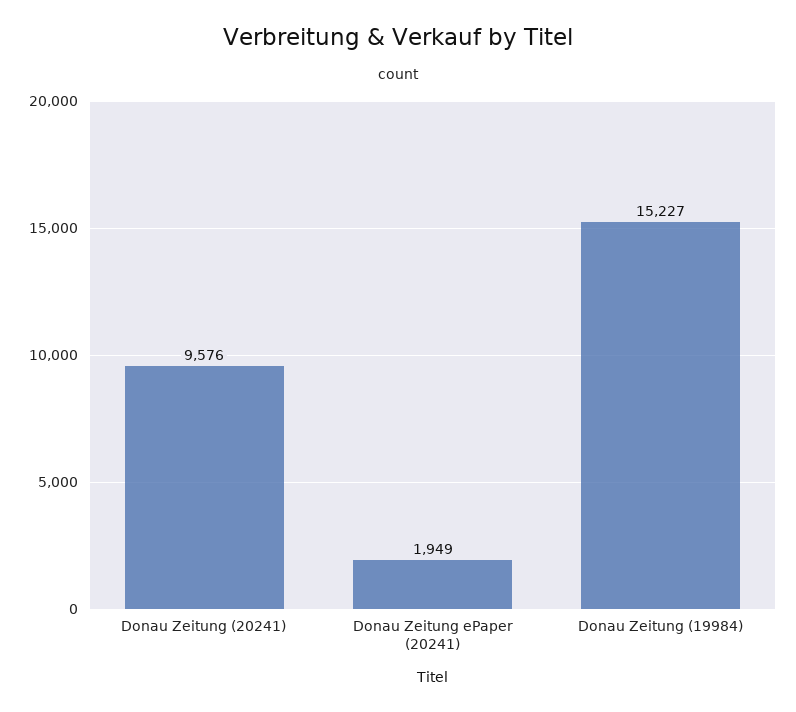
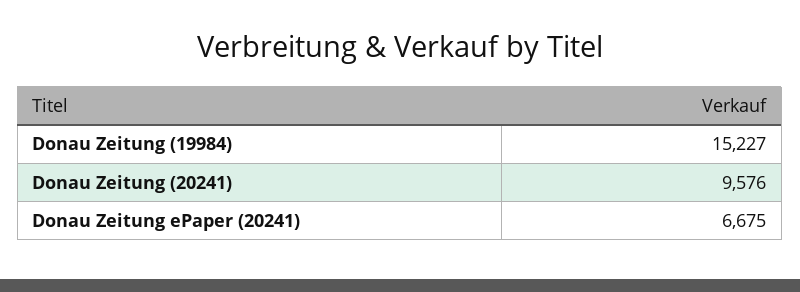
  {
    "Donau Zeitung (20241)": 9576,
-   "Donau Zeitung ePaper (20241)": 1949,
+   "Donau Zeitung ePaper (20241)": 6675,
    "Donau Zeitung (19984)": 15227
  }

